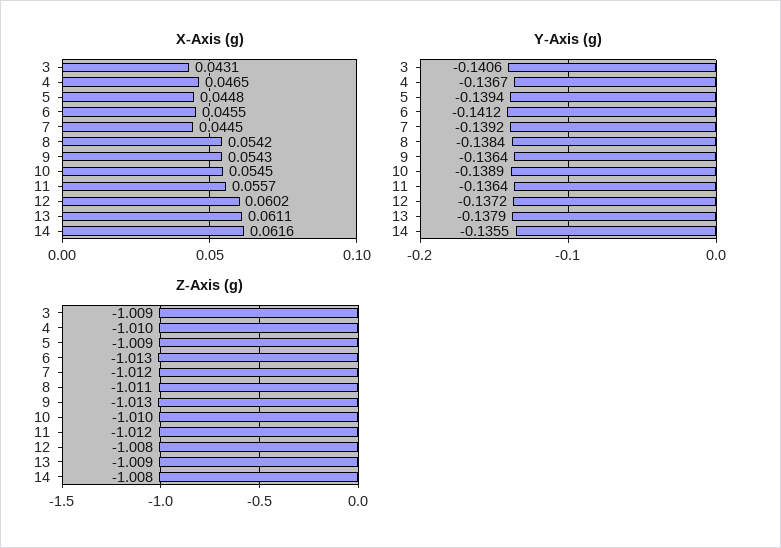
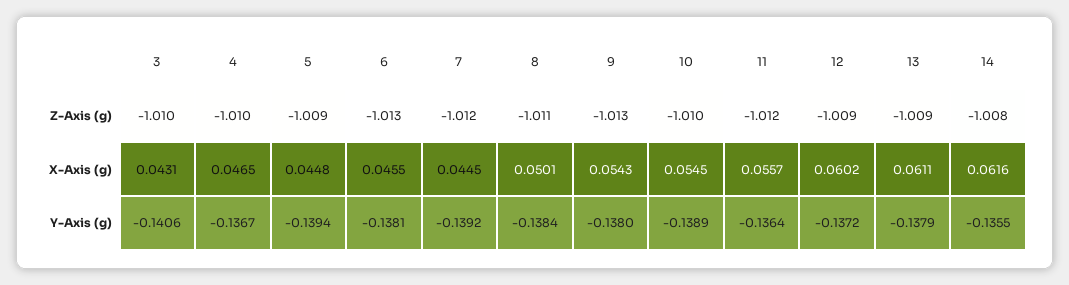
  {
    "X-Axis (g)": {
      "3": 0.0431,
      "4": 0.0465,
      "5": 0.0448,
      "6": 0.0455,
      "7": 0.0445,
-     "8": 0.0542,
+     "8": 0.0501,
      "9": 0.0543,
      "10": 0.0545,
      "11": 0.0557,
      "12": 0.0602,
      "13": 0.0611,
      "14": 0.0616
    },
    "Y-Axis (g)": {
      "3": -0.1406,
      "4": -0.1367,
      "5": -0.1394,
-     "6": -0.1412,
+     "6": -0.1381,
      "7": -0.1392,
      "8": -0.1384,
-     "9": -0.1364,
+     "9": -0.138,
      "10": -0.1389,
      "11": -0.1364,
      "12": -0.1372,
      "13": -0.1379,
      "14": -0.1355
    },
    "Z-Axis (g)": {
-     "3": -1.009,
+     "3": -1.01,
      "4": -1.01,
      "5": -1.009,
      "6": -1.013,
      "7": -1.012,
      "8": -1.011,
      "9": -1.013,
      "10": -1.01,
      "11": -1.012,
-     "12": -1.008,
+     "12": -1.009,
      "13": -1.009,
      "14": -1.008
    }
  }

